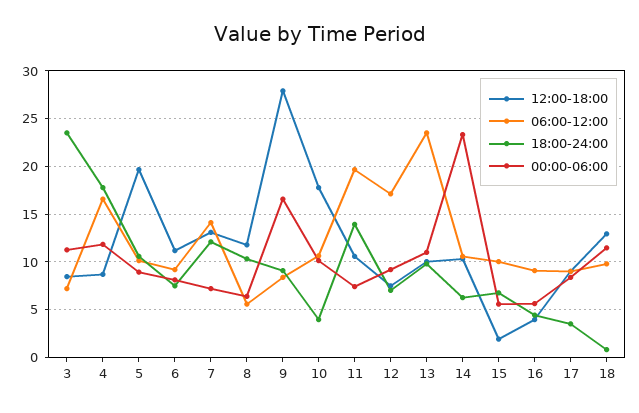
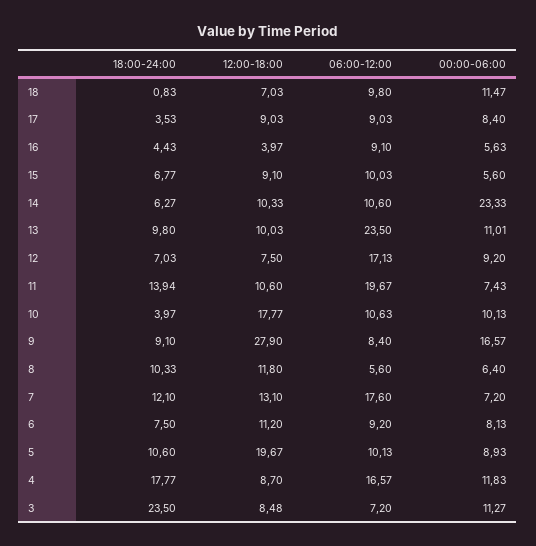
  {
    "12:00-18:00": {
      "3": 8.48,
      "4": 8.7,
      "5": 19.67,
      "6": 11.2,
      "7": 13.1,
      "8": 11.8,
      "9": 27.9,
      "10": 17.77,
      "11": 10.6,
      "12": 7.5,
      "13": 10.03,
      "14": 10.33,
-     "15": 2,
+     "15": 9.1,
      "16": 3.97,
      "17": 9.03,
-     "18": 13
+     "18": 7.03
    },
    "06:00-12:00": {
      "3": 7.2,
      "4": 16.57,
      "5": 10.13,
      "6": 9.2,
-     "7": 14,
+     "7": 17.6,
      "8": 5.6,
      "9": 8.4,
      "10": 10.63,
      "11": 19.67,
      "12": 17.13,
      "13": 23.5,
      "14": 10.6,
      "15": 10.03,
      "16": 9.1,
      "17": 9.03,
      "18": 9.8
    },
    "18:00-24:00": {
      "3": 23.5,
      "4": 17.77,
      "5": 10.6,
      "6": 7.5,
      "7": 12.1,
      "8": 10.33,
      "9": 9.1,
      "10": 3.97,
      "11": 13.94,
      "12": 7.03,
      "13": 9.8,
      "14": 6.27,
      "15": 6.77,
      "16": 4.43,
      "17": 3.53,
      "18": 0.83
    },
    "00:00-06:00": {
      "3": 11.27,
      "4": 11.83,
      "5": 8.93,
      "6": 8.13,
      "7": 7.2,
      "8": 6.4,
      "9": 16.57,
      "10": 10.13,
      "11": 7.43,
      "12": 9.2,
      "13": 11.01,
      "14": 23.33,
      "15": 5.6,
      "16": 5.63,
      "17": 8.4,
      "18": 11.47
    }
  }

